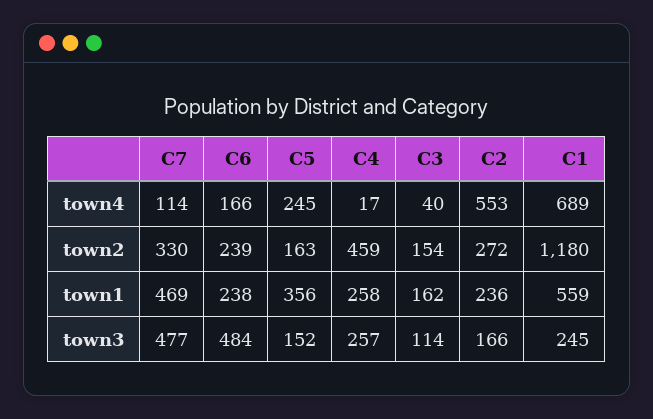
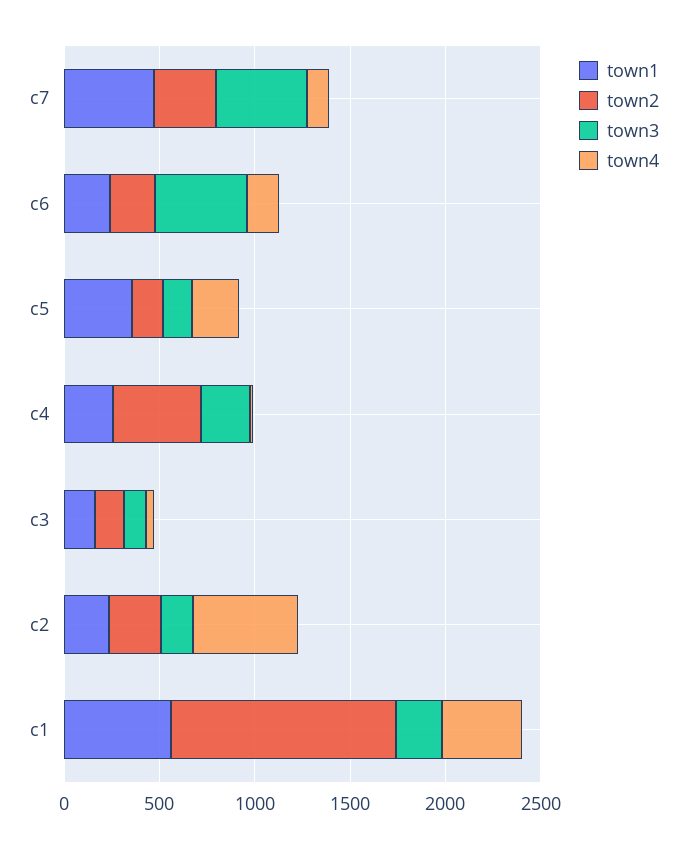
  {
    "town4": {
      "C7": 114,
      "C6": 166,
      "C5": 245,
      "C4": 17,
      "C3": 40,
      "C2": 553,
-     "C1": 689
+     "C1": 400
    },
    "town2": {
      "C7": 330,
      "C6": 239,
      "C5": 163,
      "C4": 459,
      "C3": 154,
      "C2": 272,
      "C1": 1180
    },
    "town1": {
      "C7": 469,
      "C6": 238,
      "C5": 356,
      "C4": 258,
      "C3": 162,
      "C2": 236,
      "C1": 559
    },
    "town3": {
      "C7": 477,
      "C6": 484,
      "C5": 152,
      "C4": 257,
      "C3": 114,
      "C2": 166,
      "C1": 245
    }
  }

